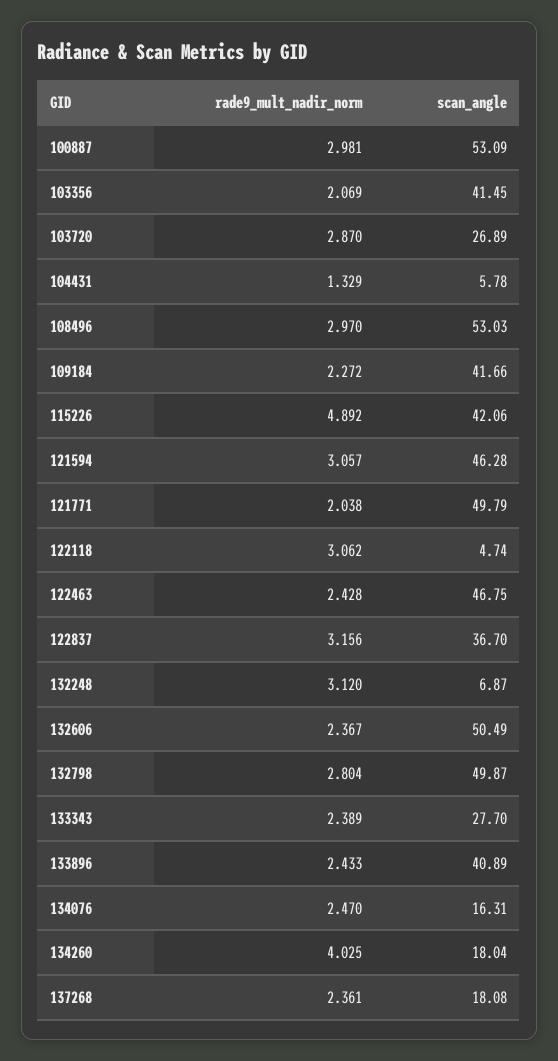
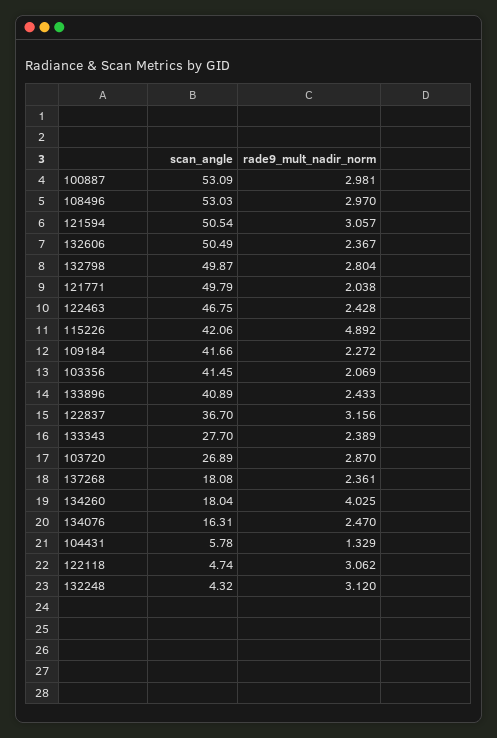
  {
    "rade9_mult_nadir_norm": {
      "100887": 2.981,
      "103356": 2.069,
      "103720": 2.87,
      "104431": 1.329,
      "108496": 2.97,
      "109184": 2.272,
      "115226": 4.892,
      "121594": 3.057,
      "121771": 2.038,
      "122118": 3.062,
      "122463": 2.428,
      "122837": 3.156,
      "132248": 3.12,
      "132606": 2.367,
      "132798": 2.804,
      "133343": 2.389,
      "133896": 2.433,
      "134076": 2.47,
      "134260": 4.025,
      "137268": 2.361
    },
    "scan_angle": {
      "100887": 53.09,
      "103356": 41.45,
      "103720": 26.89,
      "104431": 5.78,
      "108496": 53.03,
      "109184": 41.66,
      "115226": 42.06,
-     "121594": 46.28,
+     "121594": 50.54,
      "121771": 49.79,
      "122118": 4.74,
      "122463": 46.75,
      "122837": 36.7,
-     "132248": 6.87,
+     "132248": 4.32,
      "132606": 50.49,
      "132798": 49.87,
      "133343": 27.7,
      "133896": 40.89,
      "134076": 16.31,
      "134260": 18.04,
      "137268": 18.08
    }
  }

